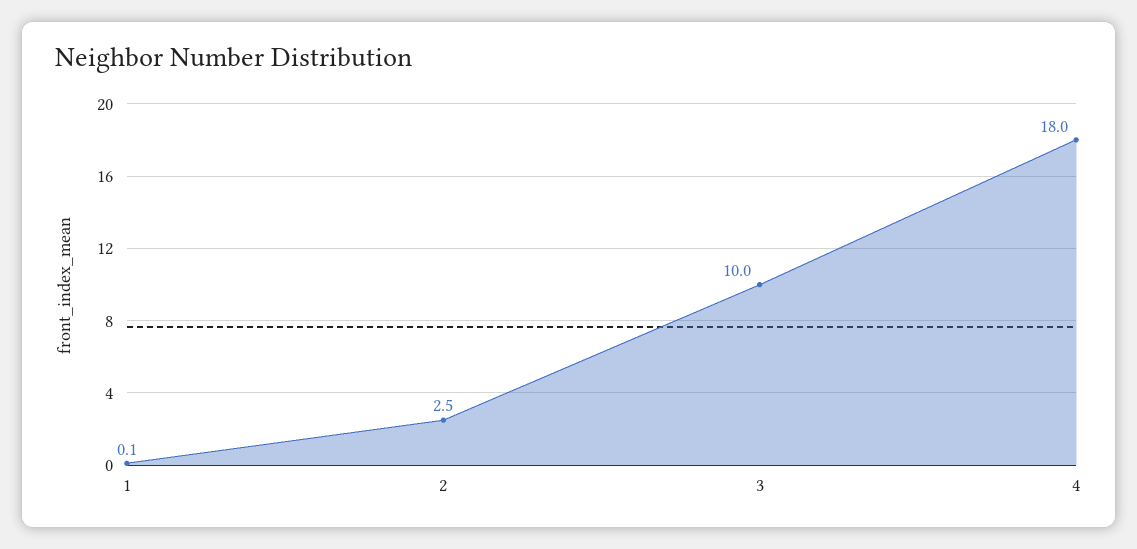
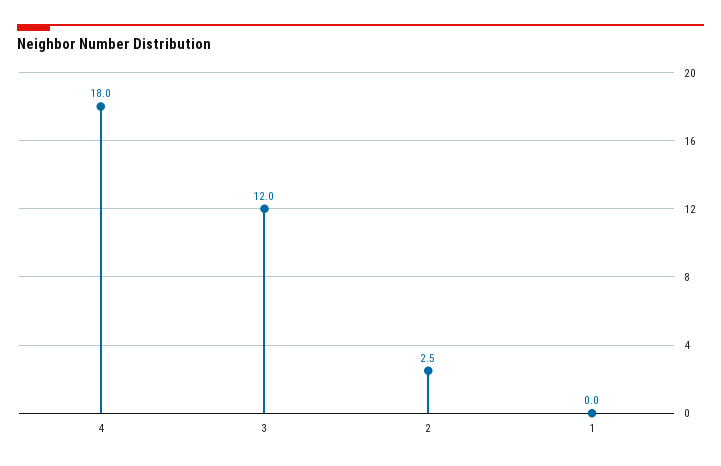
  {
-   "1": 0.1,
+   "1": 0,
    "2": 2.5,
-   "3": 10,
+   "3": 12,
    "4": 18
  }

